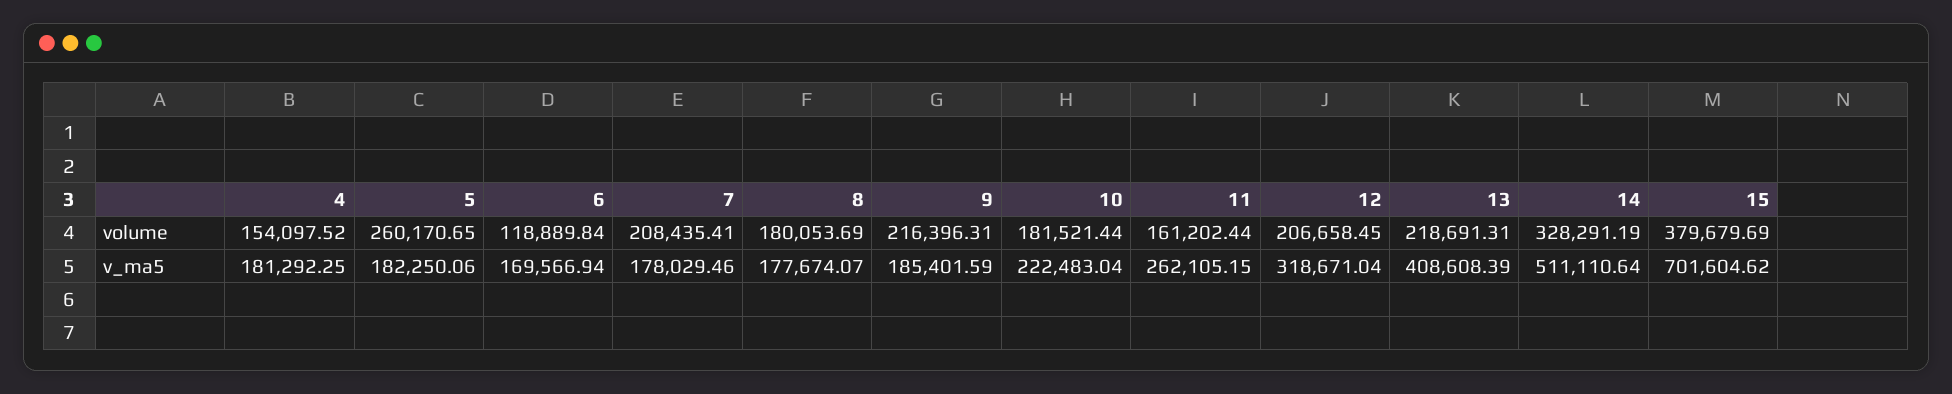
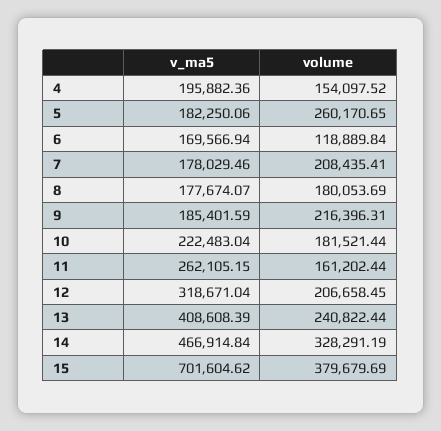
  {
    "4": {
      "volume": 154097.52,
-     "v_ma5": 181292.25
+     "v_ma5": 195882.36
    },
    "5": {
      "volume": 260170.65,
      "v_ma5": 182250.06
    },
    "6": {
      "volume": 118889.84,
      "v_ma5": 169566.94
    },
    "7": {
      "volume": 208435.41,
      "v_ma5": 178029.46
    },
    "8": {
      "volume": 180053.69,
      "v_ma5": 177674.07
    },
    "9": {
      "volume": 216396.31,
      "v_ma5": 185401.59
    },
    "10": {
      "volume": 181521.44,
      "v_ma5": 222483.04
    },
    "11": {
      "volume": 161202.44,
      "v_ma5": 262105.15
    },
    "12": {
      "volume": 206658.45,
      "v_ma5": 318671.04
    },
    "13": {
-     "volume": 218691.31,
+     "volume": 240822.44,
      "v_ma5": 408608.39
    },
    "14": {
      "volume": 328291.19,
-     "v_ma5": 511110.64
+     "v_ma5": 466914.84
    },
    "15": {
      "volume": 379679.69,
      "v_ma5": 701604.62
    }
  }

